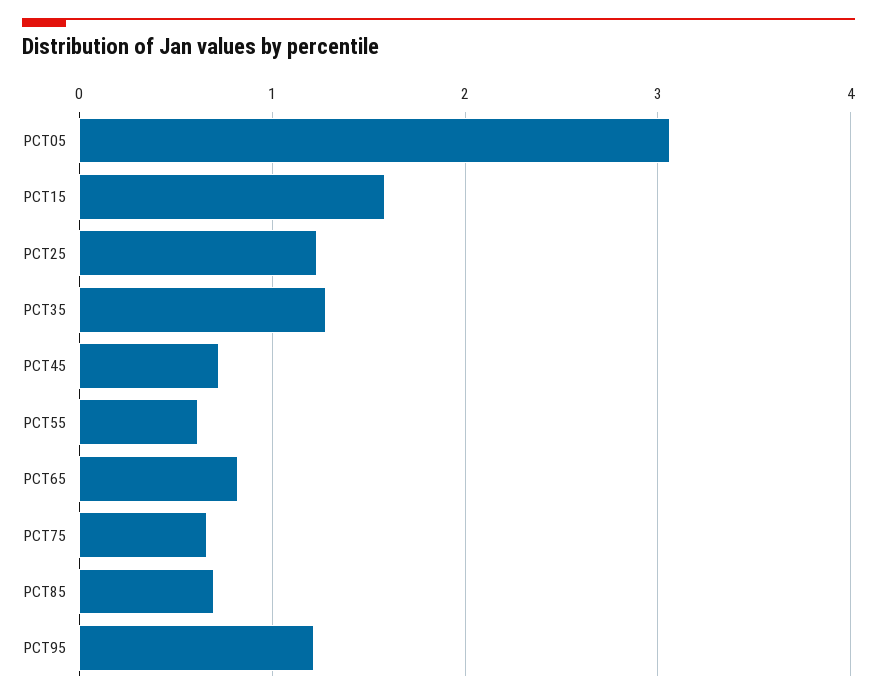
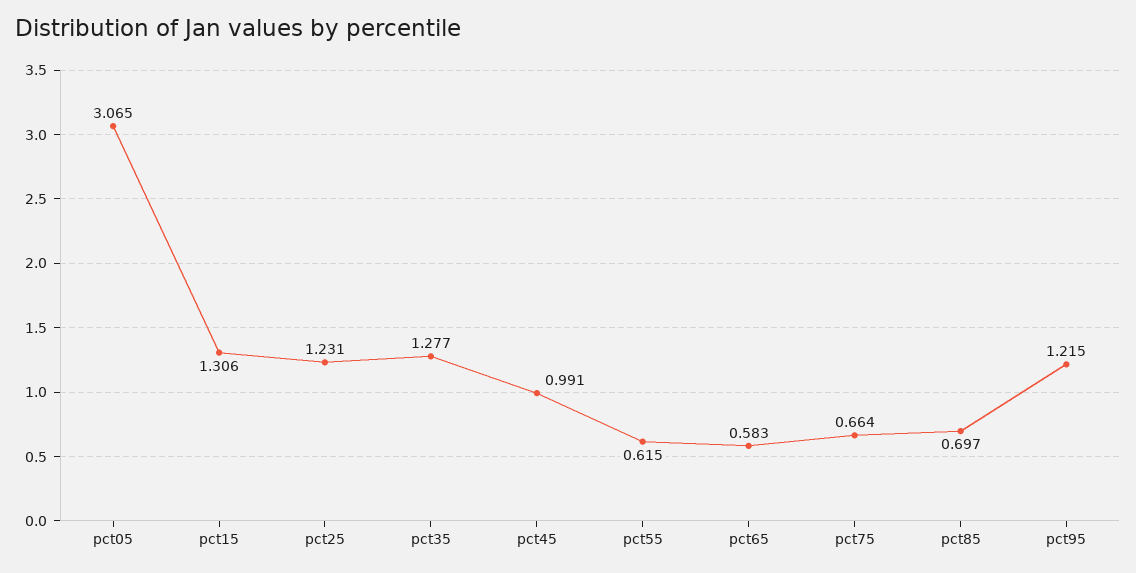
  {
    "PCT05": 3.065,
-   "PCT15": 1.6,
+   "PCT15": 1.306,
    "PCT25": 1.231,
    "PCT35": 1.277,
-   "PCT45": 0.7,
+   "PCT45": 0.991,
    "PCT55": 0.615,
-   "PCT65": 0.8,
+   "PCT65": 0.583,
    "PCT75": 0.664,
    "PCT85": 0.697,
    "PCT95": 1.215
  }

